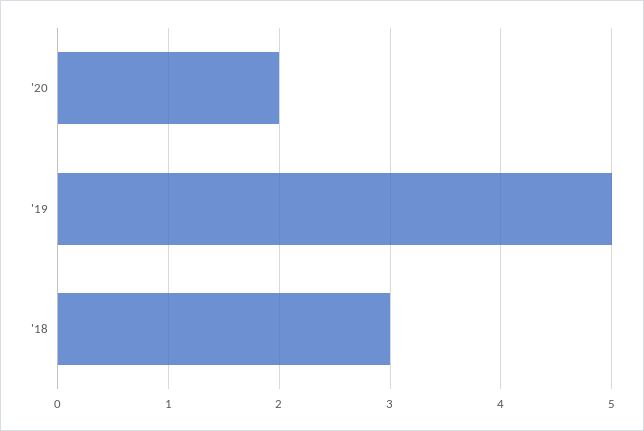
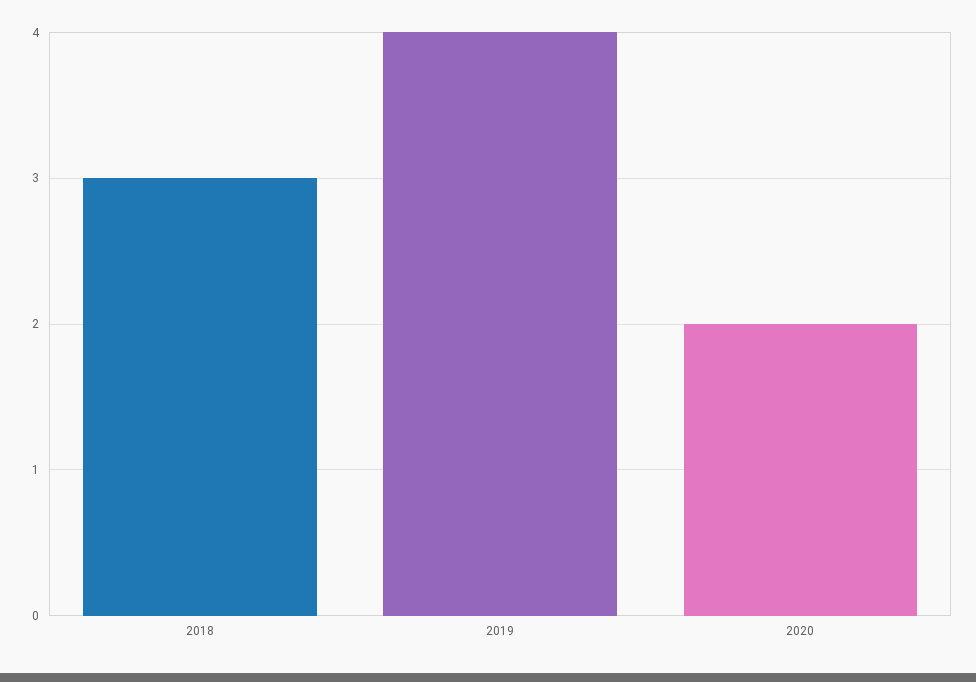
  {
    "'20": 2,
-   "'19": 5,
+   "'19": 4,
    "'18": 3
  }

